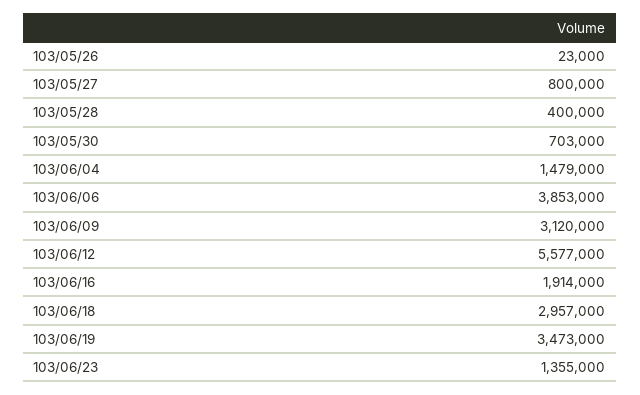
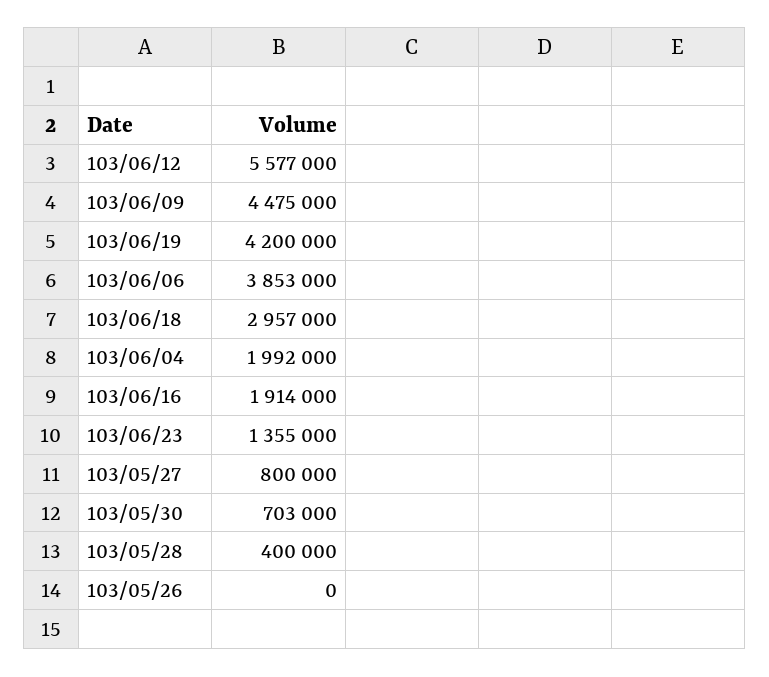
  {
-   "103/05/26": 23000,
+   "103/05/26": 0,
    "103/05/27": 800000,
    "103/05/28": 400000,
    "103/05/30": 703000,
-   "103/06/04": 1479000,
+   "103/06/04": 1992000,
    "103/06/06": 3853000,
-   "103/06/09": 3120000,
+   "103/06/09": 4475000,
    "103/06/12": 5577000,
    "103/06/16": 1914000,
    "103/06/18": 2957000,
-   "103/06/19": 3473000,
+   "103/06/19": 4200000,
    "103/06/23": 1355000
  }

